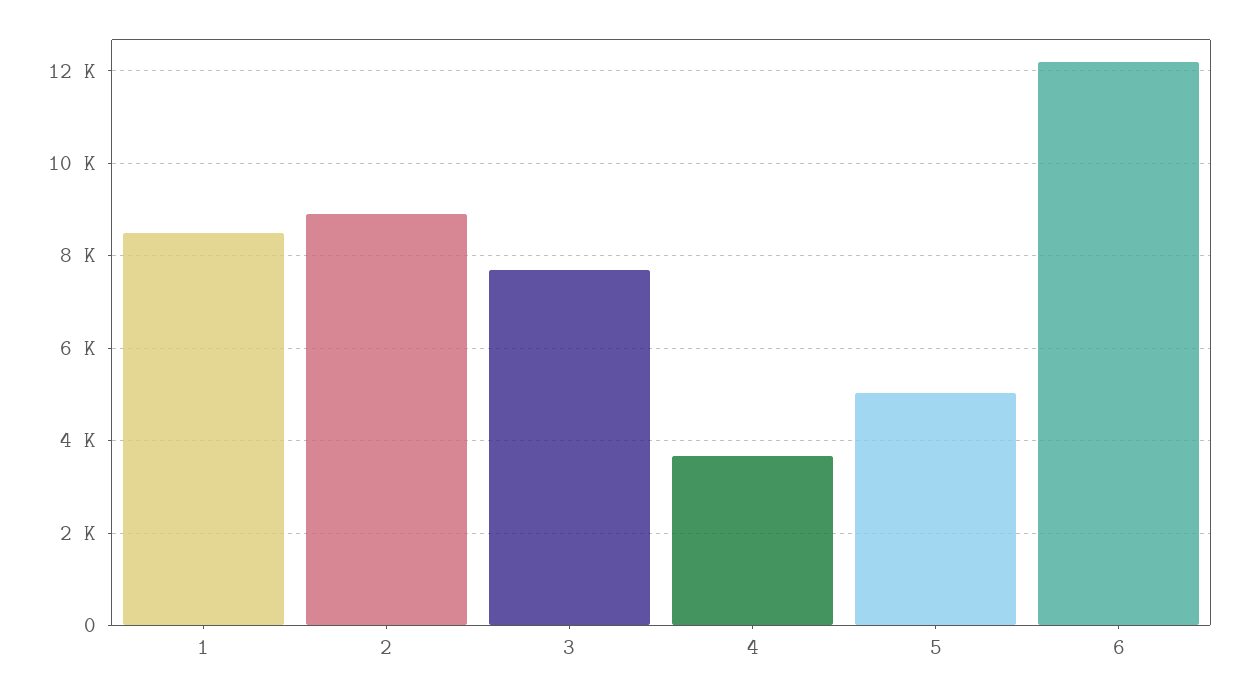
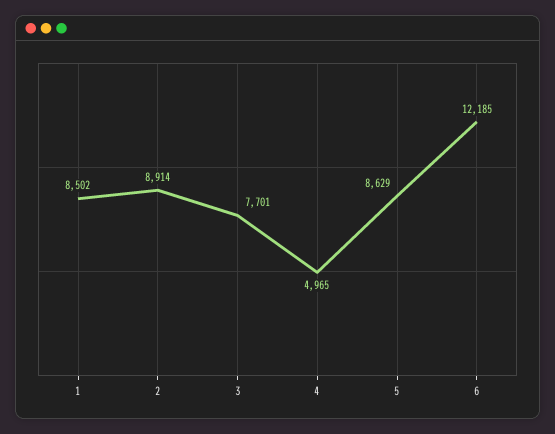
  {
    "1": 8502,
    "2": 8914,
    "3": 7701,
-   "4": 3600,
+   "4": 4965,
-   "5": 5000,
+   "5": 8629,
    "6": 12185
  }

